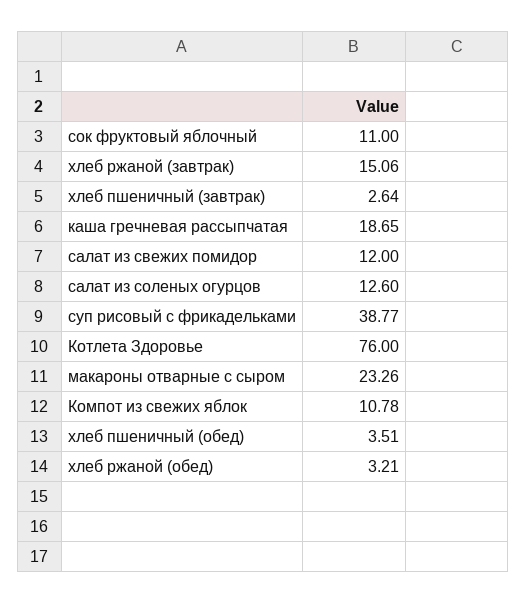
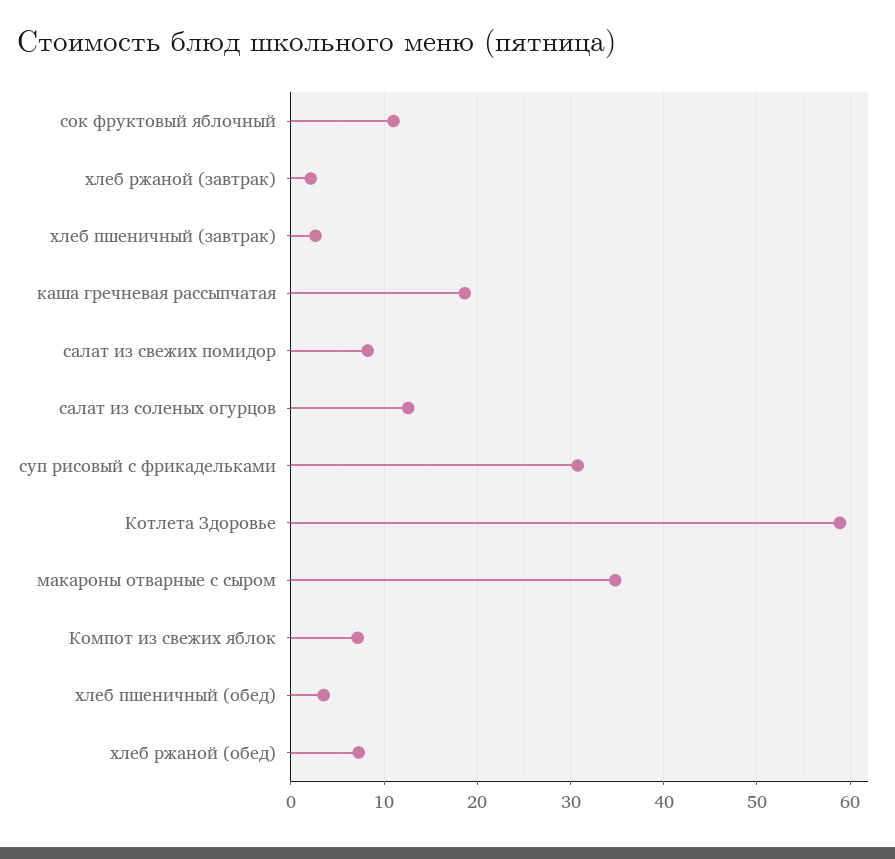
  {
    "сок фруктовый яблочный": 11,
-   "хлеб ржаной (завтрак)": 15.06,
+   "хлеб ржаной (завтрак)": 2,
    "хлеб пшеничный (завтрак)": 2.64,
    "каша гречневая рассыпчатая": 18.65,
-   "салат из свежих помидор": 12,
+   "салат из свежих помидор": 8,
    "салат из соленых огурцов": 12.6,
-   "суп рисовый с фрикадельками": 38.77,
+   "суп рисовый с фрикадельками": 31,
-   "Котлета Здоровье": 76,
+   "Котлета Здоровье": 59,
-   "макароны отварные с сыром": 23.26,
+   "макароны отварные с сыром": 35,
-   "Компот из свежих яблок": 10.78,
+   "Компот из свежих яблок": 7,
    "хлеб пшеничный (обед)": 3.51,
-   "хлеб ржаной (обед)": 3.21
+   "хлеб ржаной (обед)": 7
  }

